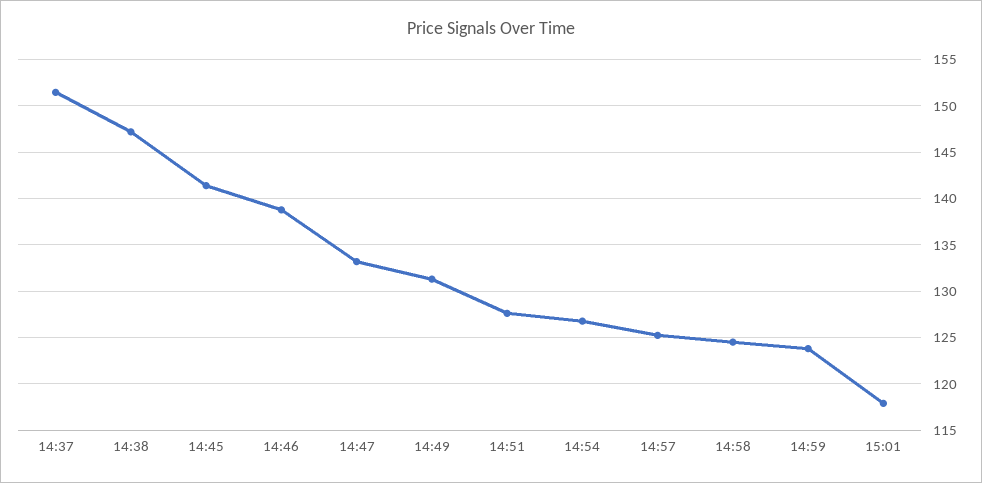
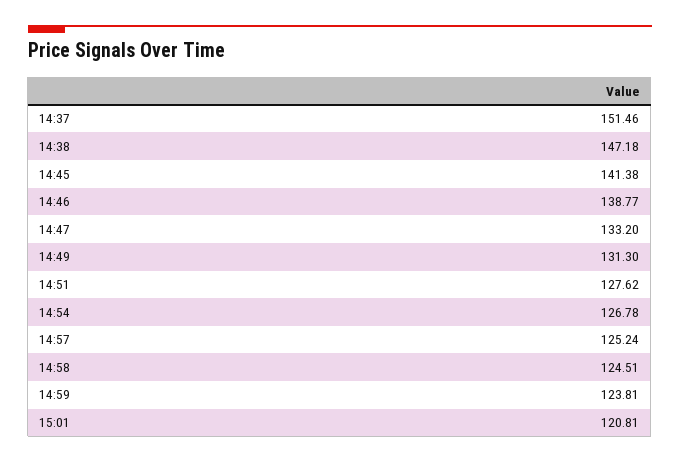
  {
    "14:37": 151.46,
    "14:38": 147.18,
    "14:45": 141.38,
    "14:46": 138.77,
    "14:47": 133.2,
    "14:49": 131.3,
    "14:51": 127.62,
    "14:54": 126.78,
    "14:57": 125.24,
    "14:58": 124.51,
    "14:59": 123.81,
-   "15:01": 118
+   "15:01": 120.81
  }

